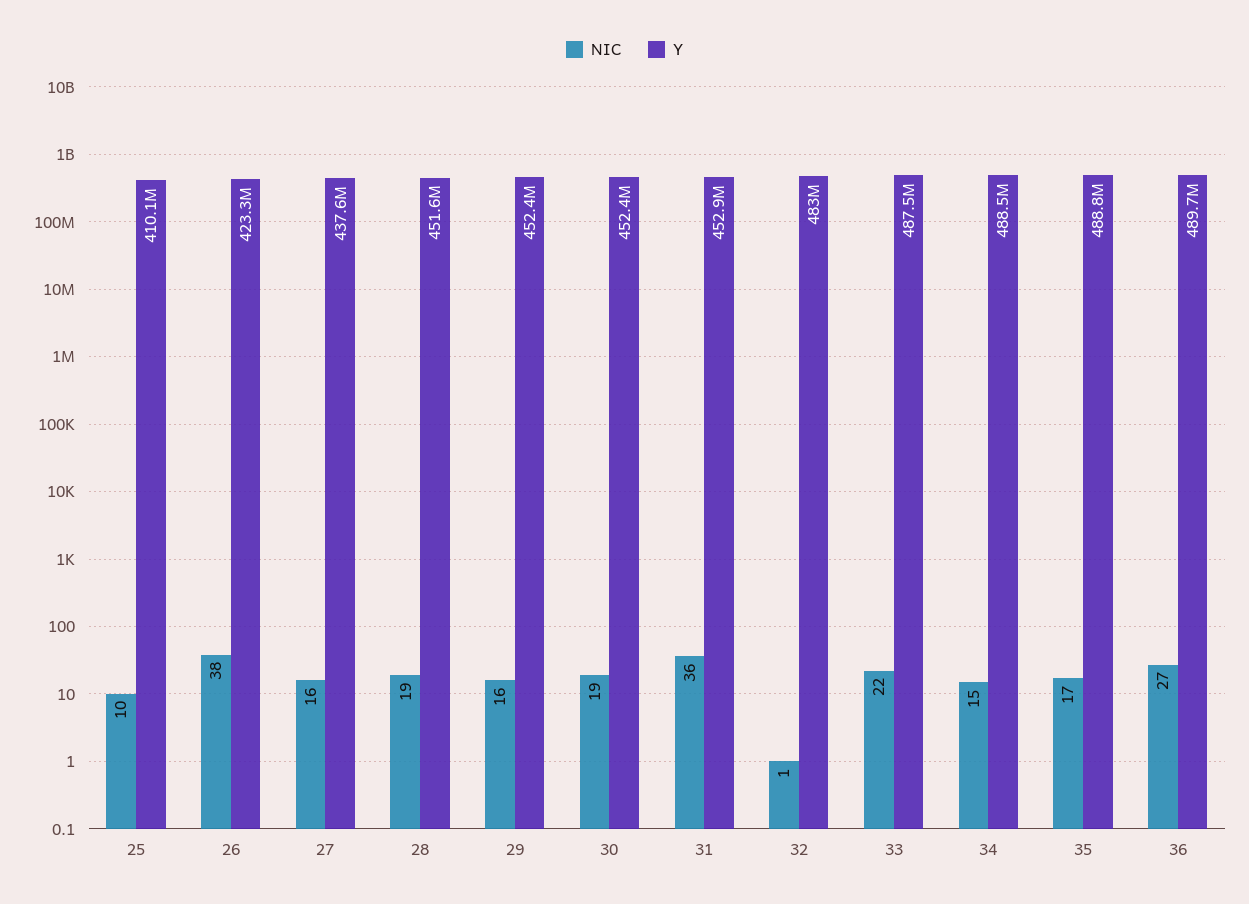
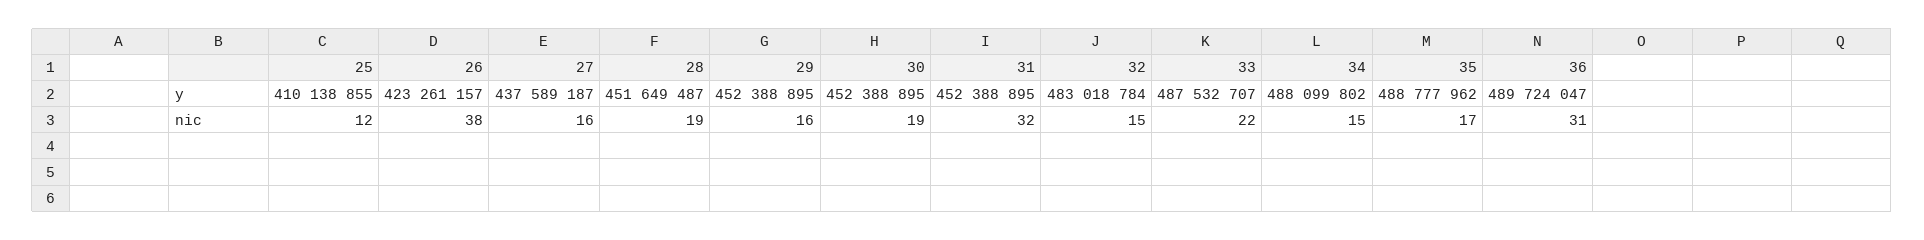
  {
    "NIC": {
-     "25": 10,
+     "25": 12,
      "26": 38,
      "27": 16,
      "28": 19,
      "29": 16,
      "30": 19,
-     "31": 36,
+     "31": 32,
-     "32": 1,
+     "32": 15,
      "33": 22,
      "34": 15,
      "35": 17,
-     "36": 27
+     "36": 31
    },
    "Y": {
      "25": 410138855,
      "26": 423261157,
      "27": 437589187,
      "28": 451649487,
      "29": 452388895,
      "30": 452388895,
-     "31": 452900000,
+     "31": 452388895,
      "32": 483018784,
      "33": 487532707,
-     "34": 488500000,
+     "34": 488099802,
      "35": 488777962,
      "36": 489724047
    }
  }

